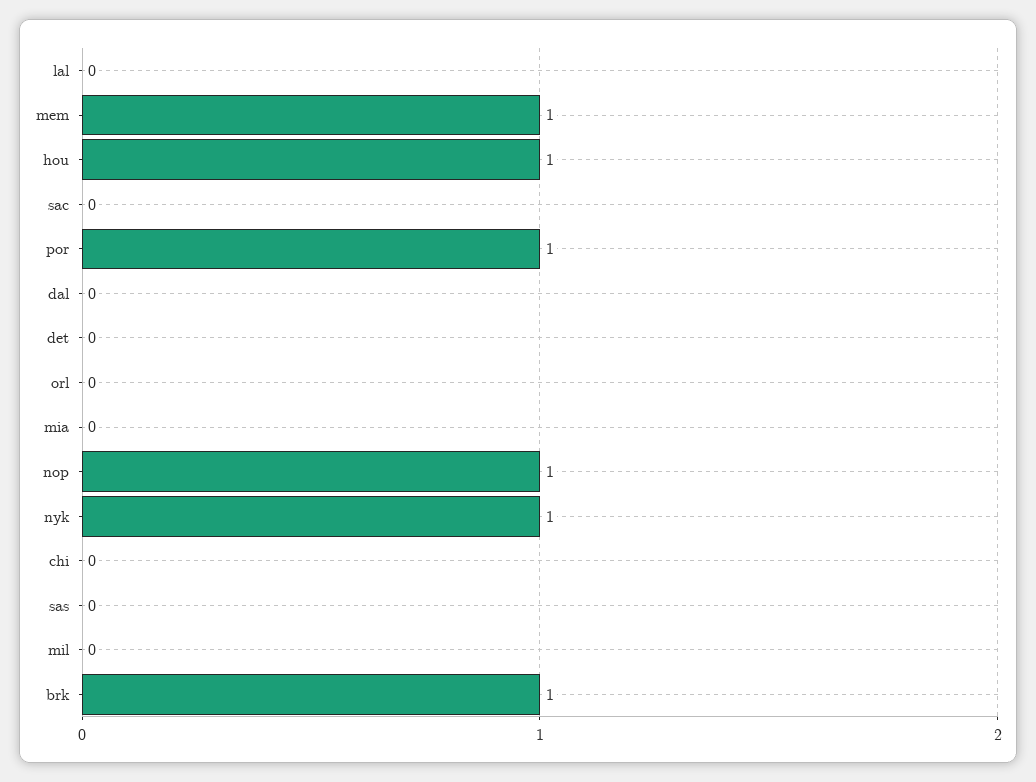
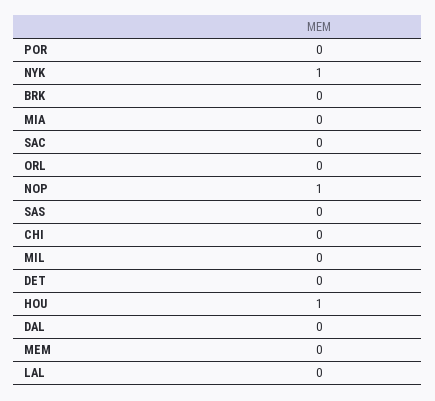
  {
    "lal": 0,
-   "mem": 1,
+   "mem": 0,
    "hou": 1,
    "sac": 0,
-   "por": 1,
+   "por": 0,
    "dal": 0,
    "det": 0,
    "orl": 0,
    "mia": 0,
    "nop": 1,
    "nyk": 1,
    "chi": 0,
    "sas": 0,
    "mil": 0,
-   "brk": 1
+   "brk": 0
  }

